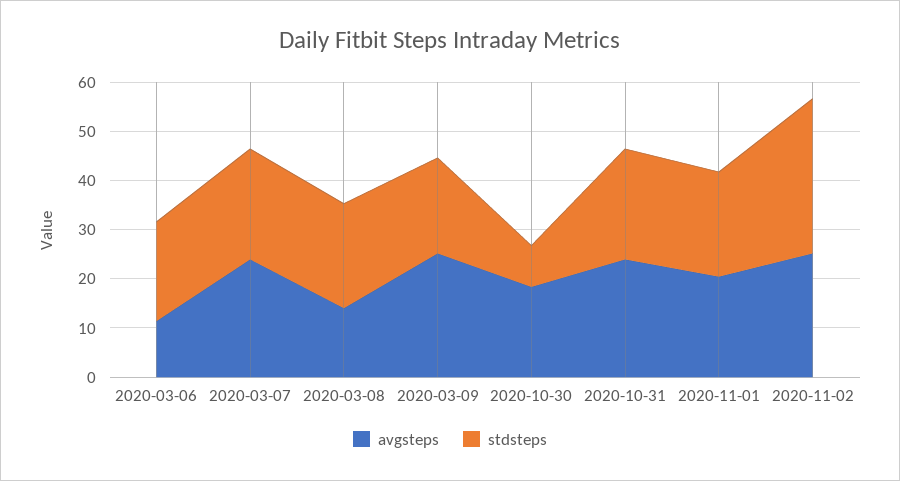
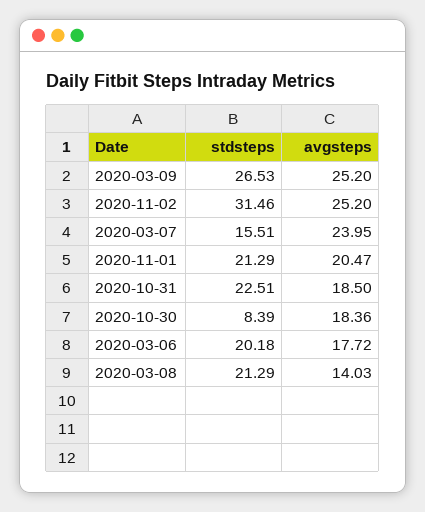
  {
    "avgsteps": {
-     "2020-03-06": 12,
+     "2020-03-06": 17.72,
      "2020-03-07": 23.95,
      "2020-03-08": 14.03,
      "2020-03-09": 25.2,
      "2020-10-30": 18.36,
-     "2020-10-31": 24,
+     "2020-10-31": 18.5,
      "2020-11-01": 20.47,
      "2020-11-02": 25.2
    },
    "stdsteps": {
      "2020-03-06": 20.18,
-     "2020-03-07": 22,
+     "2020-03-07": 15.51,
      "2020-03-08": 21.29,
-     "2020-03-09": 20,
+     "2020-03-09": 26.53,
      "2020-10-30": 8.39,
      "2020-10-31": 22.51,
      "2020-11-01": 21.29,
      "2020-11-02": 31.46
    }
  }

